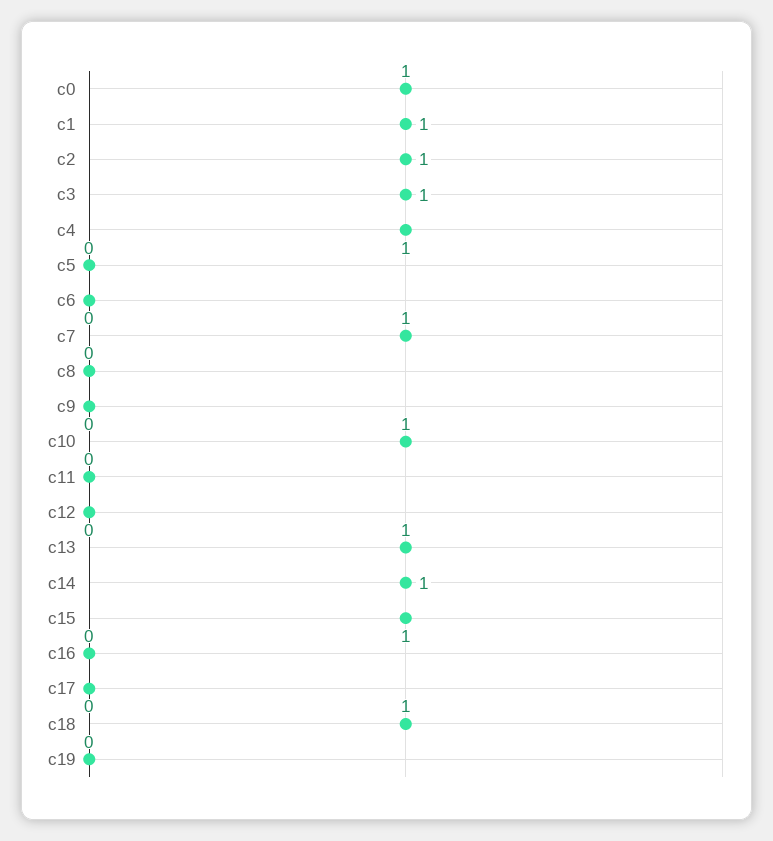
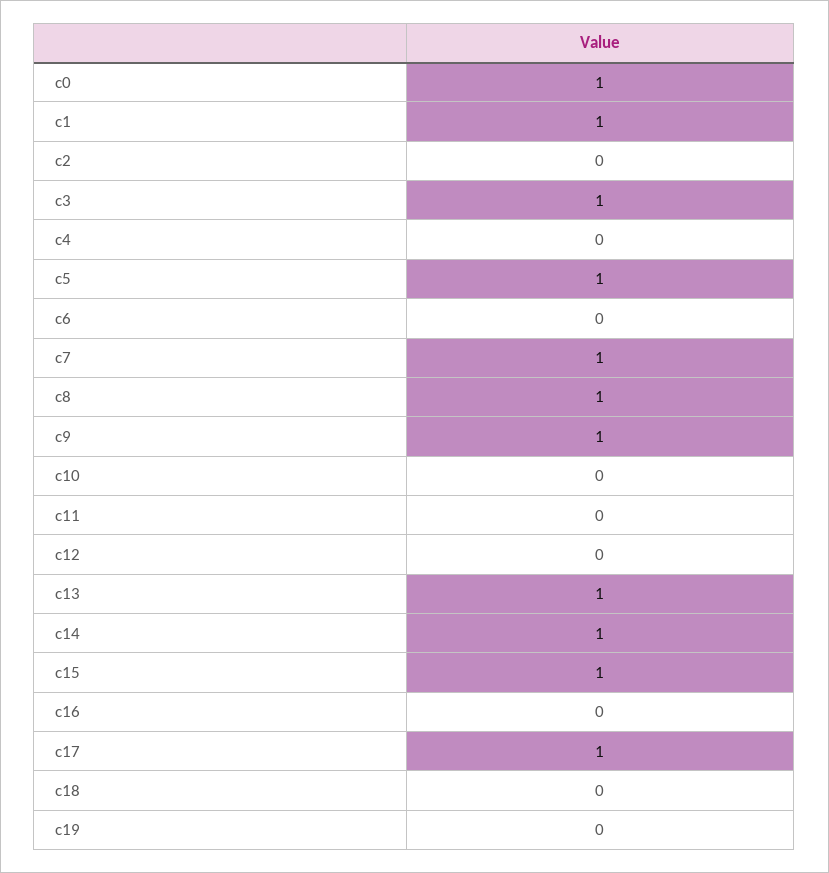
  {
    "c0": 1,
    "c1": 1,
-   "c2": 1,
+   "c2": 0,
    "c3": 1,
-   "c4": 1,
+   "c4": 0,
-   "c5": 0,
+   "c5": 1,
    "c6": 0,
    "c7": 1,
-   "c8": 0,
+   "c8": 1,
-   "c9": 0,
+   "c9": 1,
-   "c10": 1,
+   "c10": 0,
    "c11": 0,
    "c12": 0,
    "c13": 1,
    "c14": 1,
    "c15": 1,
    "c16": 0,
-   "c17": 0,
+   "c17": 1,
-   "c18": 1,
+   "c18": 0,
    "c19": 0
  }

